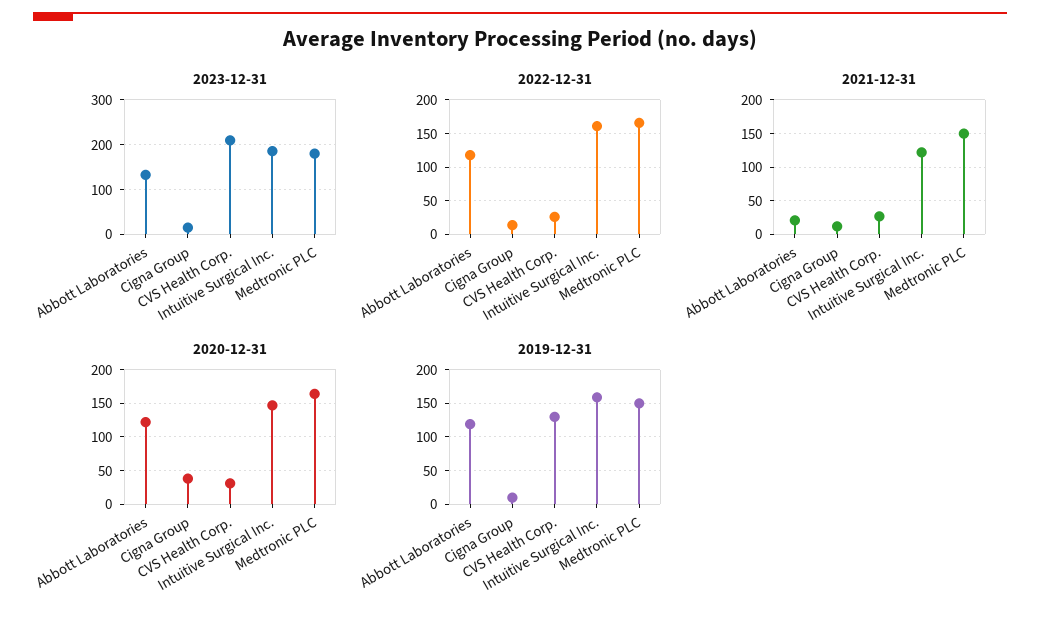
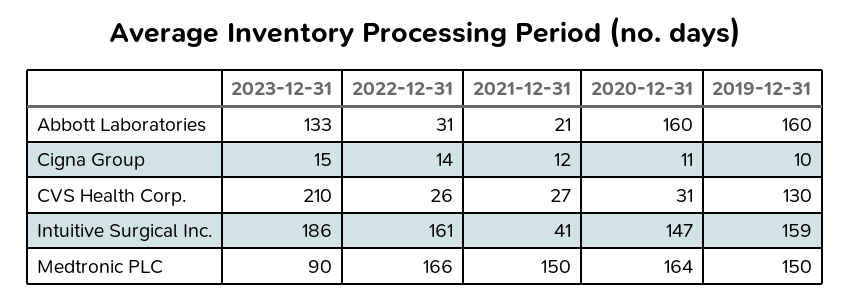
  {
    "2023-12-31": {
      "Abbott Laboratories": 133,
      "Cigna Group": 15,
      "CVS Health Corp.": 210,
      "Intuitive Surgical Inc.": 186,
-     "Medtronic PLC": 180
+     "Medtronic PLC": 90
    },
    "2022-12-31": {
-     "Abbott Laboratories": 120,
+     "Abbott Laboratories": 31,
      "Cigna Group": 14,
      "CVS Health Corp.": 26,
      "Intuitive Surgical Inc.": 161,
      "Medtronic PLC": 166
    },
    "2021-12-31": {
      "Abbott Laboratories": 21,
      "Cigna Group": 12,
      "CVS Health Corp.": 27,
-     "Intuitive Surgical Inc.": 120,
+     "Intuitive Surgical Inc.": 41,
      "Medtronic PLC": 150
    },
    "2020-12-31": {
-     "Abbott Laboratories": 120,
+     "Abbott Laboratories": 160,
-     "Cigna Group": 40,
+     "Cigna Group": 11,
      "CVS Health Corp.": 31,
      "Intuitive Surgical Inc.": 147,
      "Medtronic PLC": 164
    },
    "2019-12-31": {
-     "Abbott Laboratories": 120,
+     "Abbott Laboratories": 160,
      "Cigna Group": 10,
      "CVS Health Corp.": 130,
      "Intuitive Surgical Inc.": 159,
      "Medtronic PLC": 150
    }
  }

